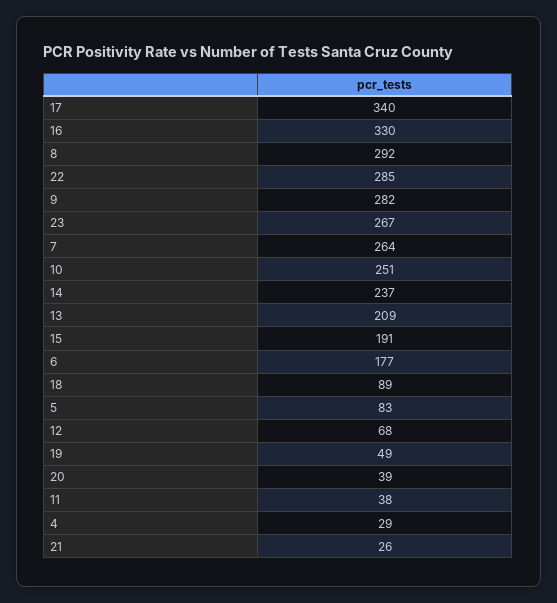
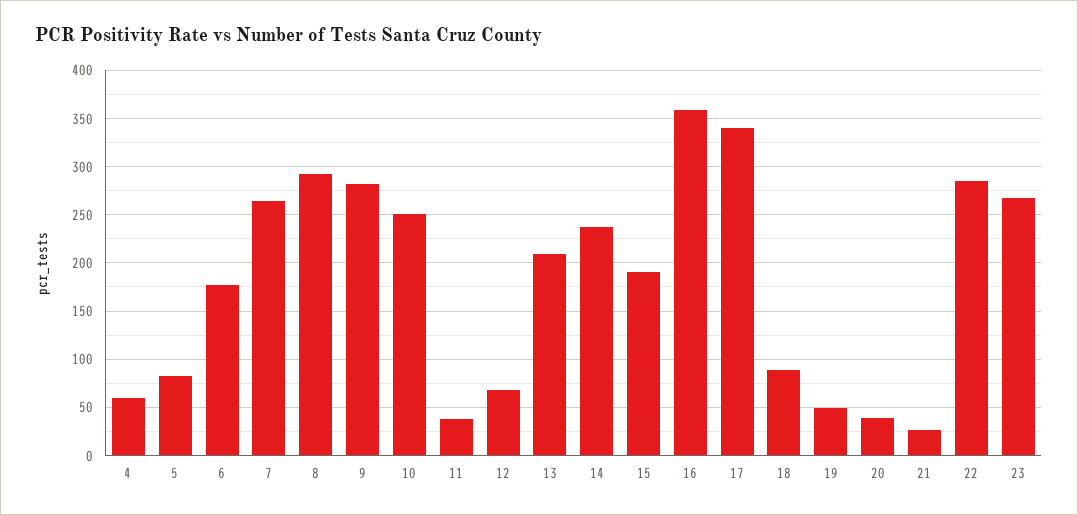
  {
    "17": 340,
-   "16": 330,
+   "16": 360,
    "8": 292,
    "22": 285,
    "9": 282,
    "23": 267,
    "7": 264,
    "10": 251,
    "14": 237,
    "13": 209,
    "15": 191,
    "6": 177,
    "18": 89,
    "5": 83,
    "12": 68,
    "19": 49,
    "20": 39,
    "11": 38,
-   "4": 29,
+   "4": 60,
    "21": 26
  }

